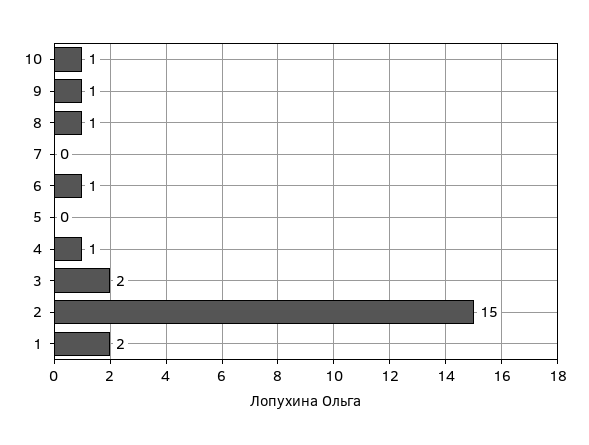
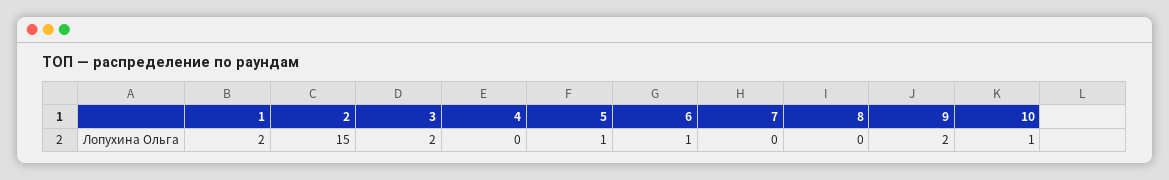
  {
    "10": 1,
-   "9": 1,
+   "9": 2,
-   "8": 1,
+   "8": 0,
    "7": 0,
    "6": 1,
-   "5": 0,
+   "5": 1,
-   "4": 1,
+   "4": 0,
    "3": 2,
    "2": 15,
    "1": 2
  }

